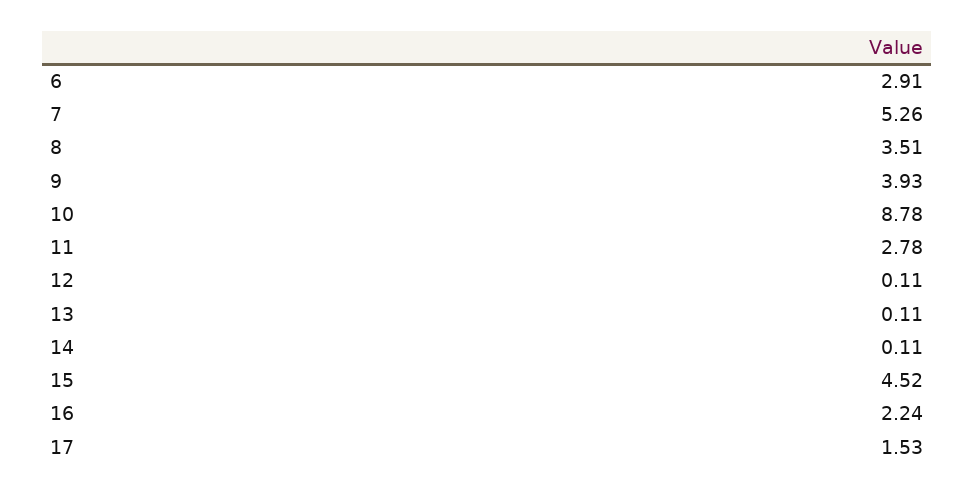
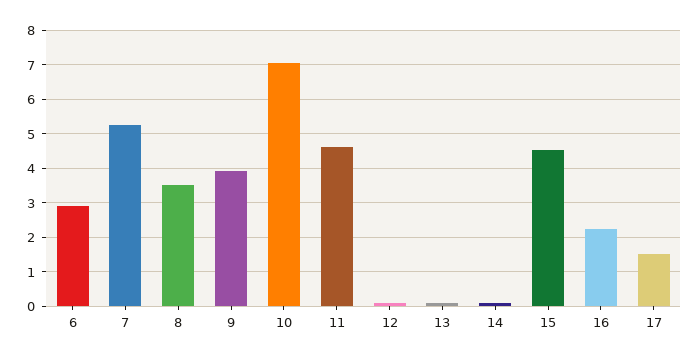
  {
    "6": 2.91,
    "7": 5.26,
    "8": 3.51,
    "9": 3.93,
-   "10": 8.78,
+   "10": 7,
-   "11": 2.78,
+   "11": 4.6,
    "12": 0.11,
    "13": 0.11,
    "14": 0.11,
    "15": 4.52,
    "16": 2.24,
    "17": 1.53
  }

